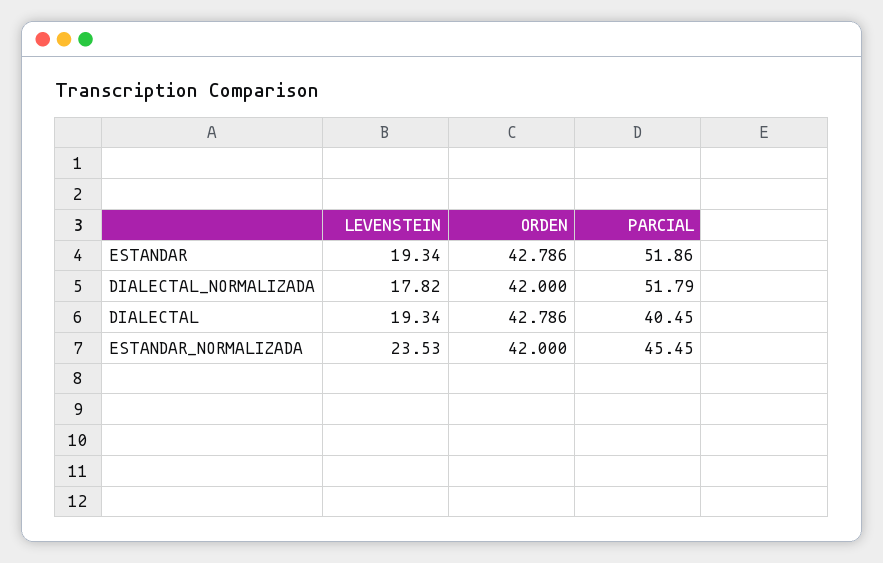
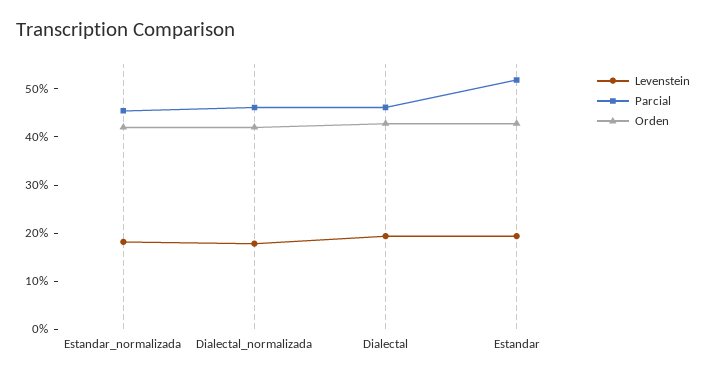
  {
    "LEVENSTEIN": {
      "ESTANDAR": 19.34,
      "DIALECTAL_NORMALIZADA": 17.82,
      "DIALECTAL": 19.34,
-     "ESTANDAR_NORMALIZADA": 23.53
+     "ESTANDAR_NORMALIZADA": 18
    },
    "ORDEN": {
      "ESTANDAR": 42.786,
      "DIALECTAL_NORMALIZADA": 42,
      "DIALECTAL": 42.786,
      "ESTANDAR_NORMALIZADA": 42
    },
    "PARCIAL": {
      "ESTANDAR": 51.86,
-     "DIALECTAL_NORMALIZADA": 51.79,
+     "DIALECTAL_NORMALIZADA": 46,
-     "DIALECTAL": 40.45,
+     "DIALECTAL": 46,
      "ESTANDAR_NORMALIZADA": 45.45
    }
  }

